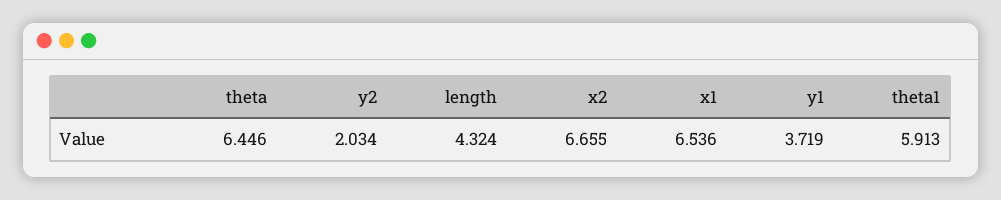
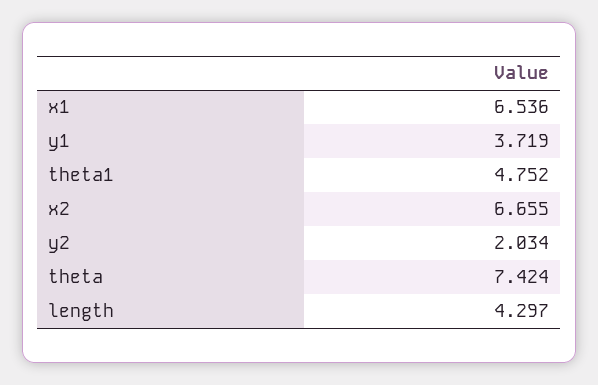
  {
-   "theta": 6.446,
+   "theta": 7.424,
    "y2": 2.034,
-   "length": 4.324,
+   "length": 4.297,
    "x2": 6.655,
    "x1": 6.536,
    "y1": 3.719,
-   "theta1": 5.913
+   "theta1": 4.752
  }

